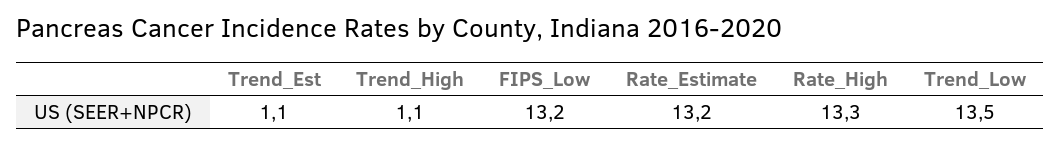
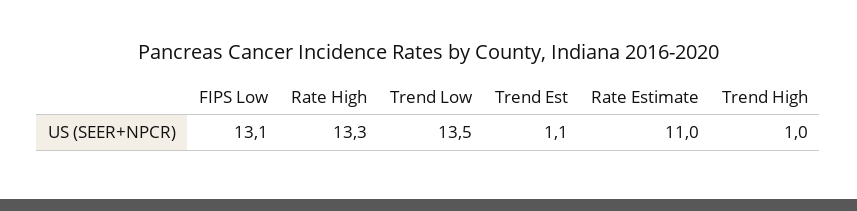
  {
    "Trend_Est": 1.1,
-   "Trend_High": 1.1,
+   "Trend_High": 1,
-   "FIPS_Low": 13.2,
+   "FIPS_Low": 13.1,
-   "Rate_Estimate": 13.2,
+   "Rate_Estimate": 11,
    "Rate_High": 13.3,
    "Trend_Low": 13.5
  }

